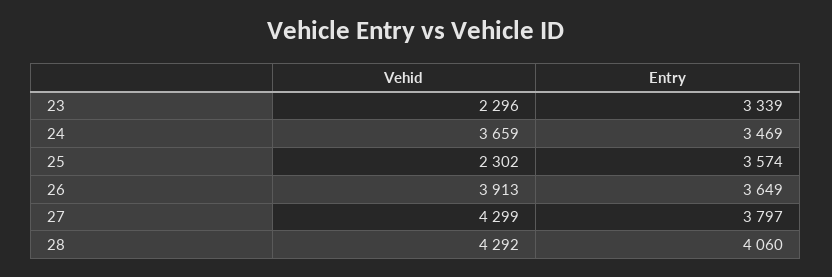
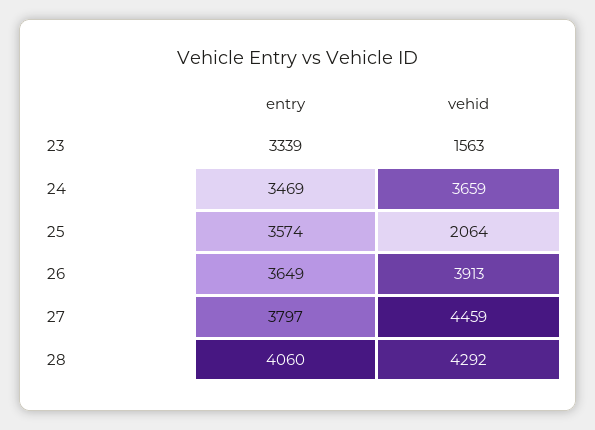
  {
    "Vehid": {
-     "23": 2296,
+     "23": 1563,
      "24": 3659,
-     "25": 2302,
+     "25": 2064,
      "26": 3913,
-     "27": 4299,
+     "27": 4459,
      "28": 4292
    },
    "Entry": {
      "23": 3339,
      "24": 3469,
      "25": 3574,
      "26": 3649,
      "27": 3797,
      "28": 4060
    }
  }

